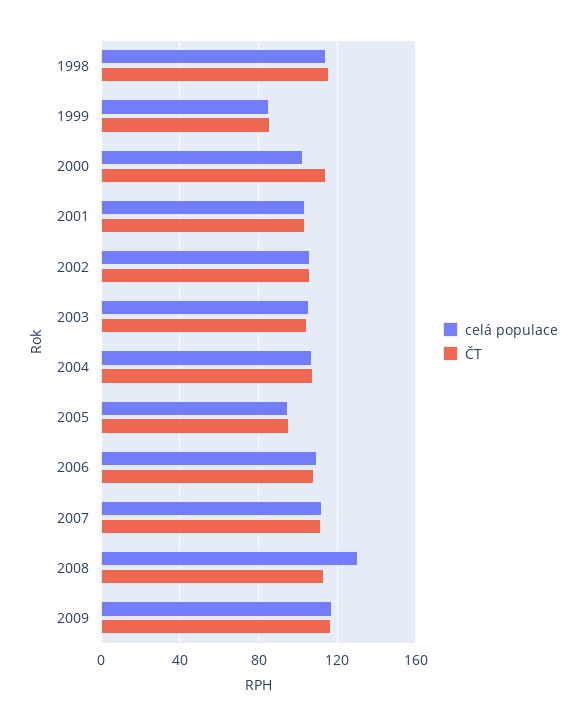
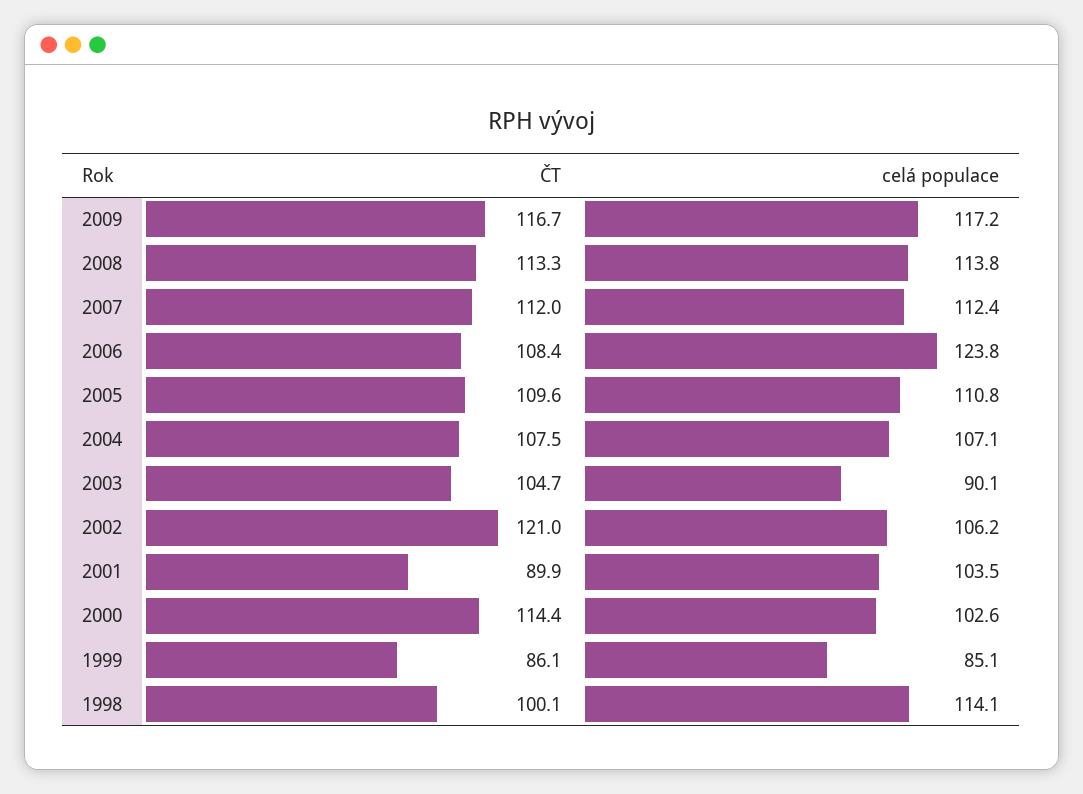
  {
    "celá populace": {
      "1998": 114.1,
      "1999": 85.1,
      "2000": 102.6,
      "2001": 103.5,
      "2002": 106.2,
-     "2003": 105,
+     "2003": 90.1,
      "2004": 107.1,
-     "2005": 95,
+     "2005": 110.8,
-     "2006": 110,
+     "2006": 123.8,
      "2007": 112.4,
-     "2008": 130,
+     "2008": 113.8,
      "2009": 117.2
    },
    "ČT": {
-     "1998": 115,
+     "1998": 100.1,
      "1999": 86.1,
      "2000": 114.4,
-     "2001": 105,
+     "2001": 89.9,
-     "2002": 105,
+     "2002": 121,
      "2003": 104.7,
      "2004": 107.5,
-     "2005": 95,
+     "2005": 109.6,
      "2006": 108.4,
      "2007": 112,
      "2008": 113.3,
      "2009": 116.7
    }
  }

